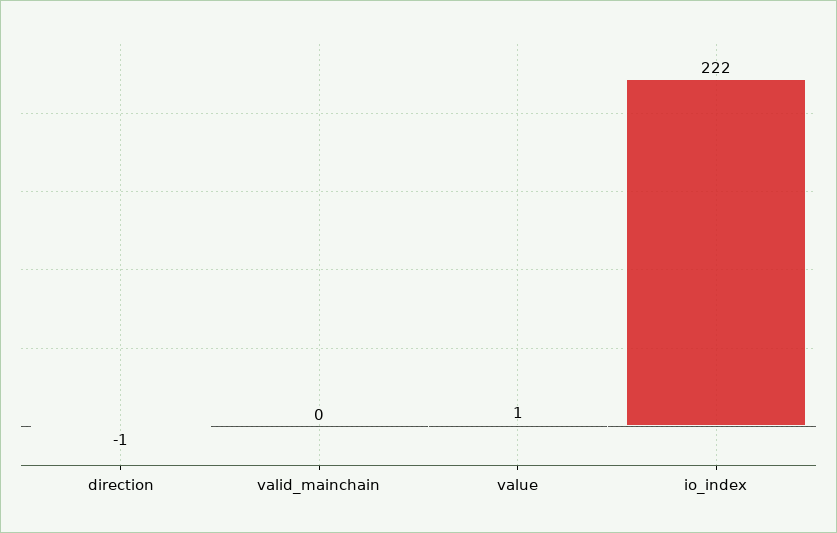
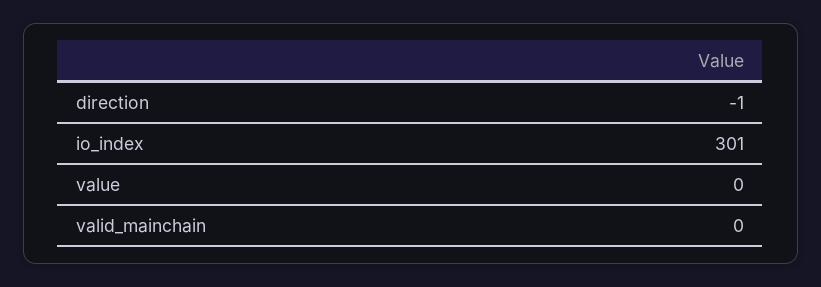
  {
    "direction": -1,
    "valid_mainchain": 0,
-   "value": 1,
+   "value": 0,
-   "io_index": 222
+   "io_index": 301
  }

